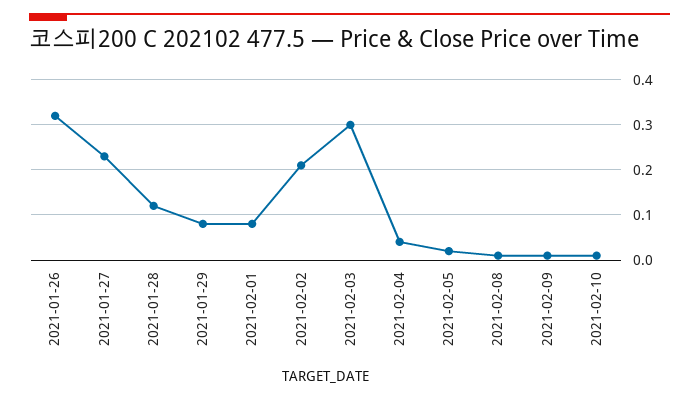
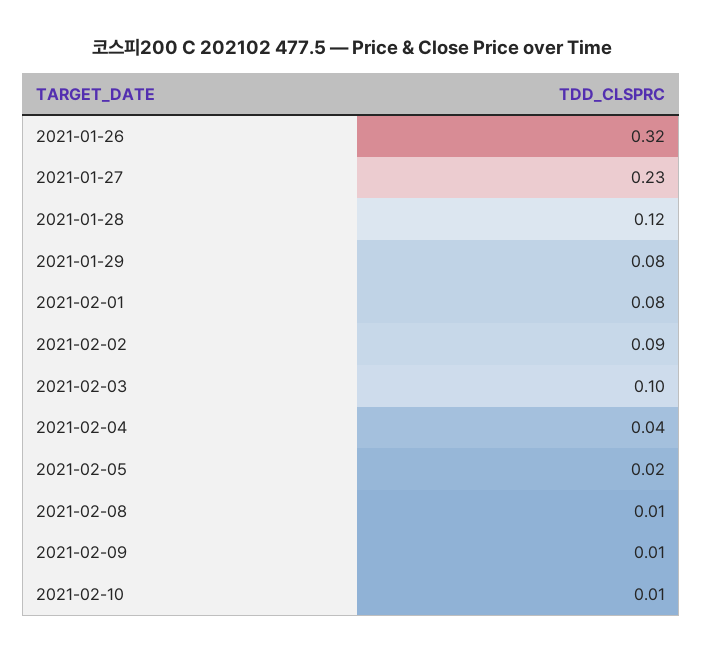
  {
    "2021-01-26": 0.32,
    "2021-01-27": 0.23,
    "2021-01-28": 0.12,
    "2021-01-29": 0.08,
    "2021-02-01": 0.08,
-   "2021-02-02": 0.2,
+   "2021-02-02": 0.09,
-   "2021-02-03": 0.3,
+   "2021-02-03": 0.1,
    "2021-02-04": 0.04,
    "2021-02-05": 0.02,
    "2021-02-08": 0.01,
    "2021-02-09": 0.01,
    "2021-02-10": 0.01
  }

